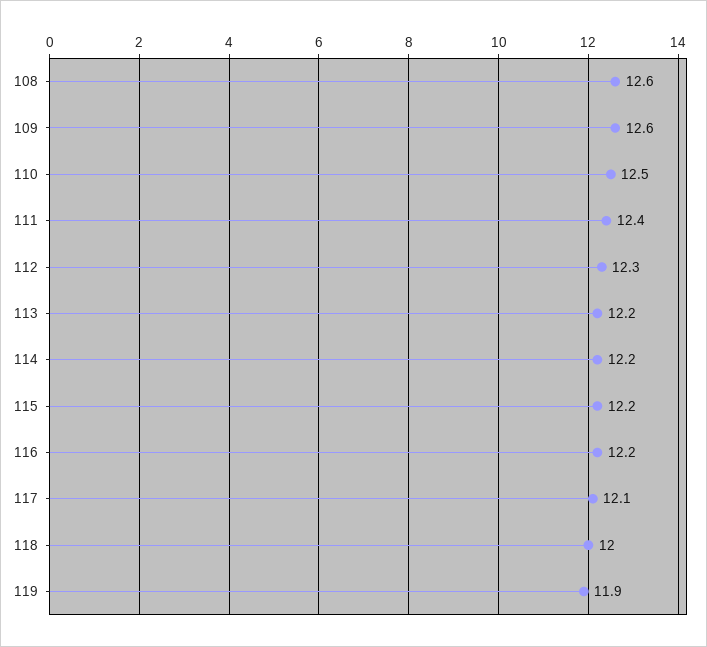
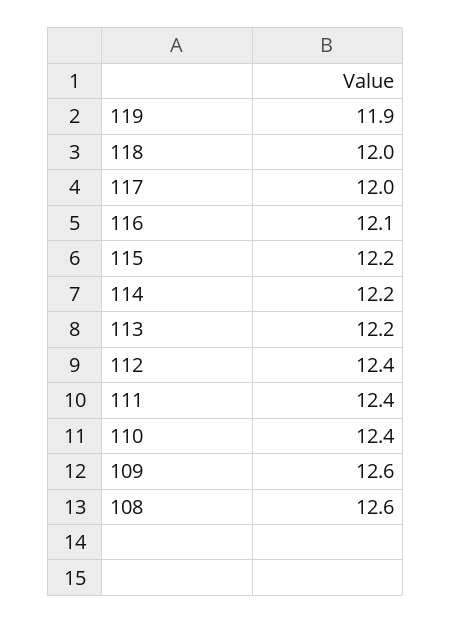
  {
    "108": 12.6,
    "109": 12.6,
-   "110": 12.5,
+   "110": 12.4,
    "111": 12.4,
-   "112": 12.3,
+   "112": 12.4,
    "113": 12.2,
    "114": 12.2,
    "115": 12.2,
-   "116": 12.2,
+   "116": 12.1,
-   "117": 12.1,
+   "117": 12,
    "118": 12,
    "119": 11.9
  }

